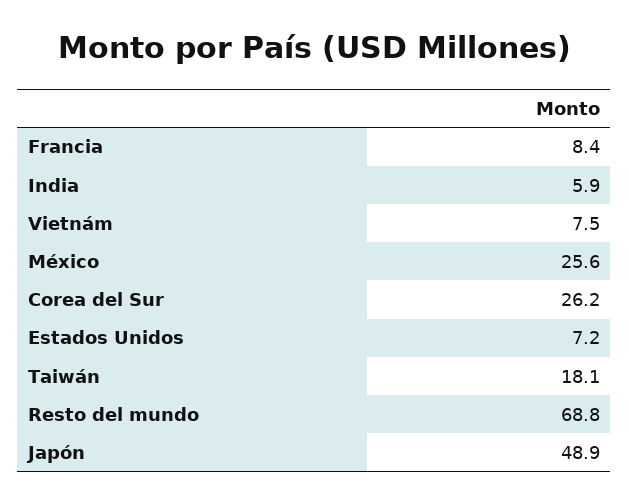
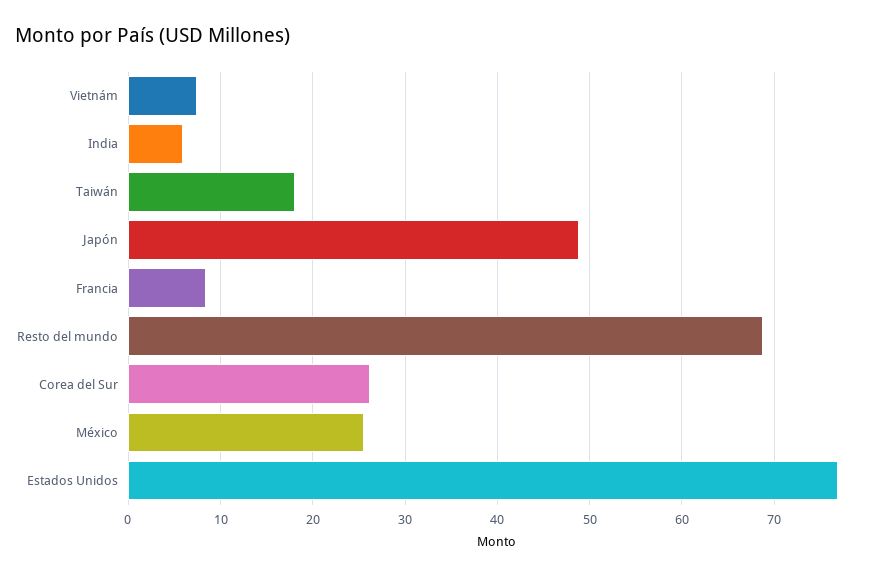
  {
    "Francia": 8.4,
    "India": 5.9,
    "Vietnám": 7.5,
    "México": 25.6,
    "Corea del Sur": 26.2,
-   "Estados Unidos": 7.2,
+   "Estados Unidos": 77,
    "Taiwán": 18.1,
    "Resto del mundo": 68.8,
    "Japón": 48.9
  }

